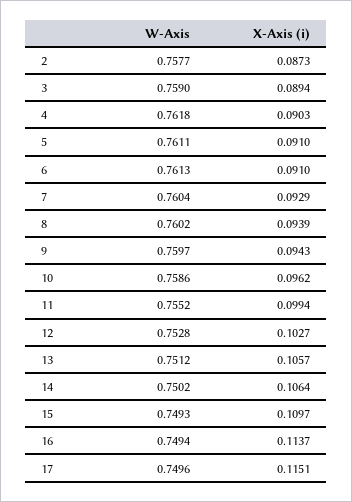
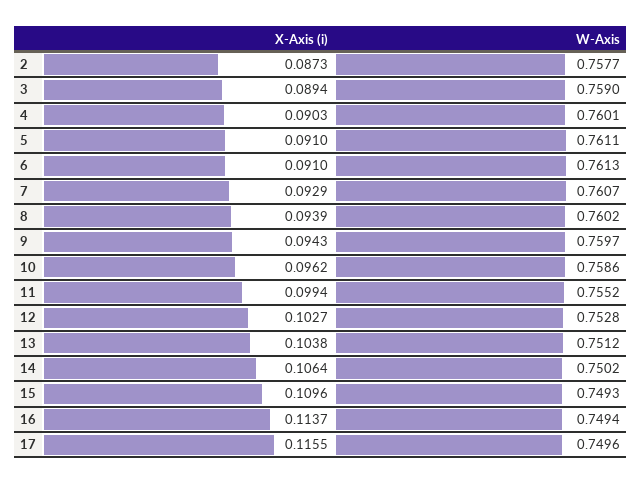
  {
    "W-Axis": {
      "2": 0.7577,
      "3": 0.759,
-     "4": 0.7618,
+     "4": 0.7601,
      "5": 0.7611,
      "6": 0.7613,
-     "7": 0.7604,
+     "7": 0.7607,
      "8": 0.7602,
      "9": 0.7597,
      "10": 0.7586,
      "11": 0.7552,
      "12": 0.7528,
      "13": 0.7512,
      "14": 0.7502,
      "15": 0.7493,
      "16": 0.7494,
      "17": 0.7496
    },
    "X-Axis (i)": {
      "2": 0.0873,
      "3": 0.0894,
      "4": 0.0903,
      "5": 0.091,
      "6": 0.091,
      "7": 0.0929,
      "8": 0.0939,
      "9": 0.0943,
      "10": 0.0962,
      "11": 0.0994,
      "12": 0.1027,
-     "13": 0.1057,
+     "13": 0.1038,
      "14": 0.1064,
-     "15": 0.1097,
+     "15": 0.1096,
      "16": 0.1137,
-     "17": 0.1151
+     "17": 0.1155
    }
  }

